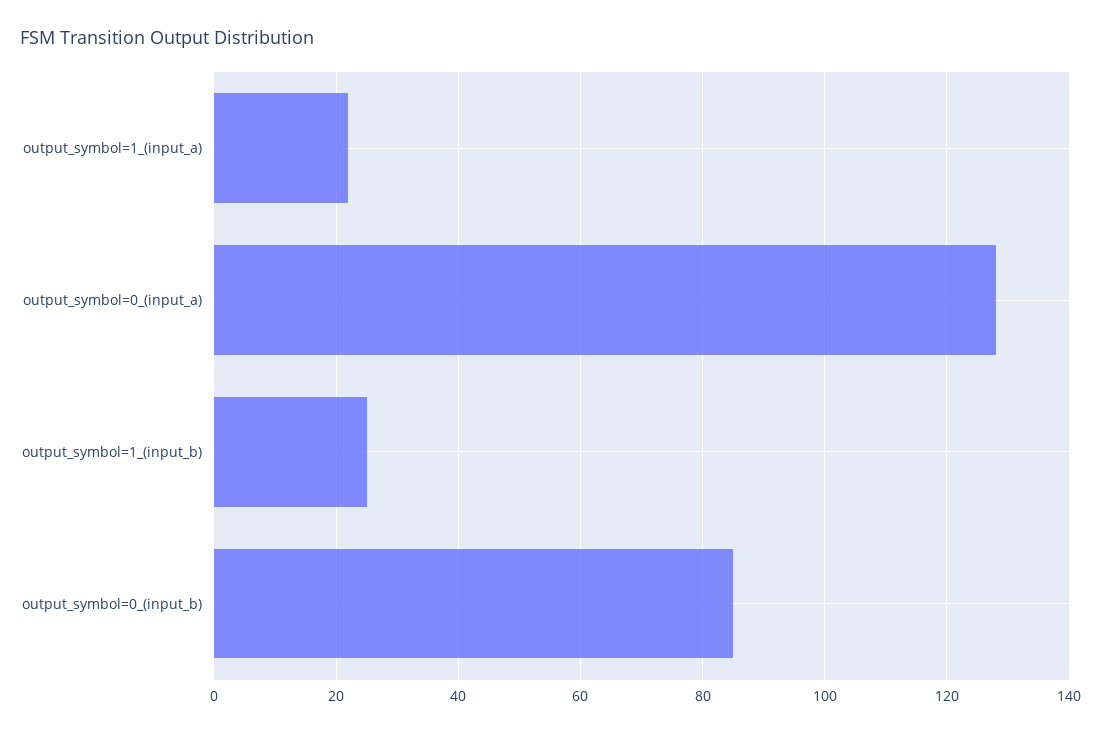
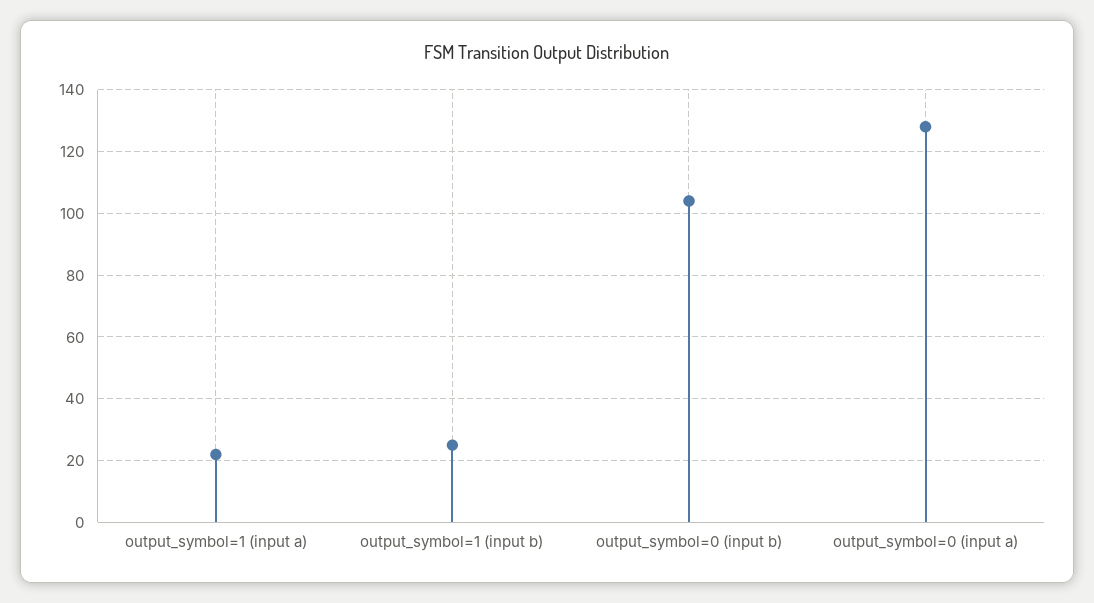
  {
    "output_symbol=1_(input_a)": 20,
    "output_symbol=0_(input_a)": 130,
    "output_symbol=1_(input_b)": 25,
-   "output_symbol=0_(input_b)": 85
+   "output_symbol=0_(input_b)": 105
  }

